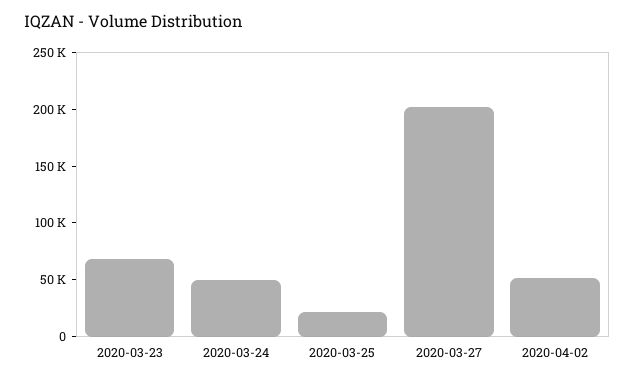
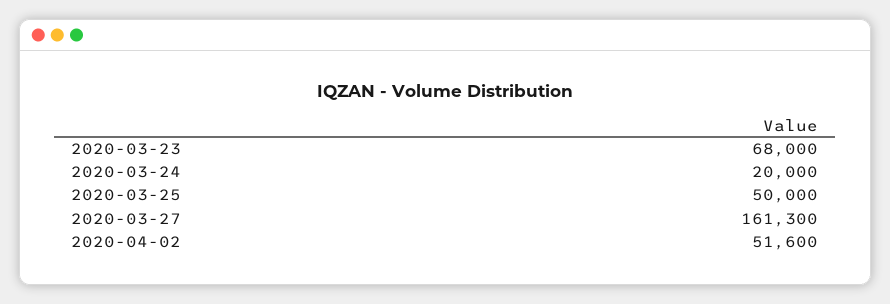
  {
    "2020-03-23": 68000,
-   "2020-03-24": 50000,
+   "2020-03-24": 20000,
-   "2020-03-25": 20000,
+   "2020-03-25": 50000,
-   "2020-03-27": 200000,
+   "2020-03-27": 161300,
    "2020-04-02": 51600
  }

